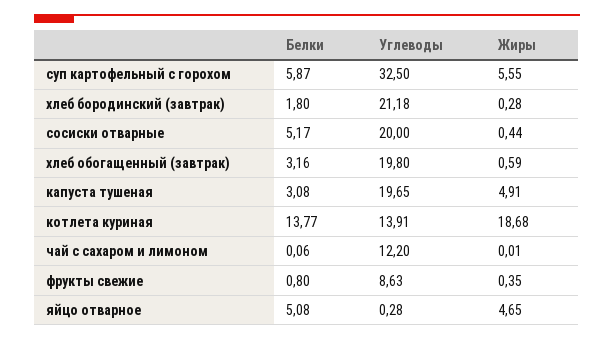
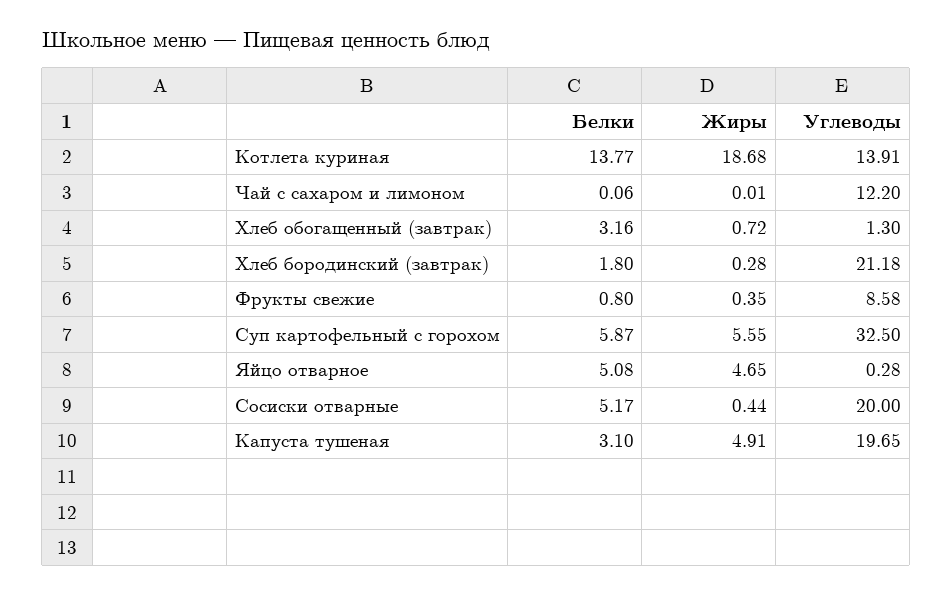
  {
    "Белки": {
      "суп картофельный с горохом": 5.87,
      "хлеб бородинский (завтрак)": 1.8,
      "сосиски отварные": 5.17,
      "хлеб обогащенный (завтрак)": 3.16,
-     "капуста тушеная": 3.08,
+     "капуста тушеная": 3.1,
      "котлета куриная": 13.77,
      "чай с сахаром и лимоном": 0.06,
      "фрукты свежие": 0.8,
      "яйцо отварное": 5.08
    },
    "Углеводы": {
      "суп картофельный с горохом": 32.5,
      "хлеб бородинский (завтрак)": 21.18,
      "сосиски отварные": 20,
-     "хлеб обогащенный (завтрак)": 19.8,
+     "хлеб обогащенный (завтрак)": 1.3,
      "капуста тушеная": 19.65,
      "котлета куриная": 13.91,
      "чай с сахаром и лимоном": 12.2,
-     "фрукты свежие": 8.63,
+     "фрукты свежие": 8.58,
      "яйцо отварное": 0.28
    },
    "Жиры": {
      "суп картофельный с горохом": 5.55,
      "хлеб бородинский (завтрак)": 0.28,
      "сосиски отварные": 0.44,
-     "хлеб обогащенный (завтрак)": 0.59,
+     "хлеб обогащенный (завтрак)": 0.72,
      "капуста тушеная": 4.91,
      "котлета куриная": 18.68,
      "чай с сахаром и лимоном": 0.01,
      "фрукты свежие": 0.35,
      "яйцо отварное": 4.65
    }
  }

